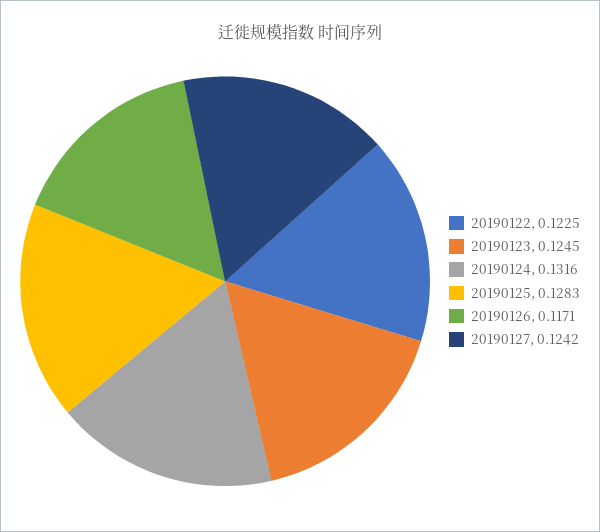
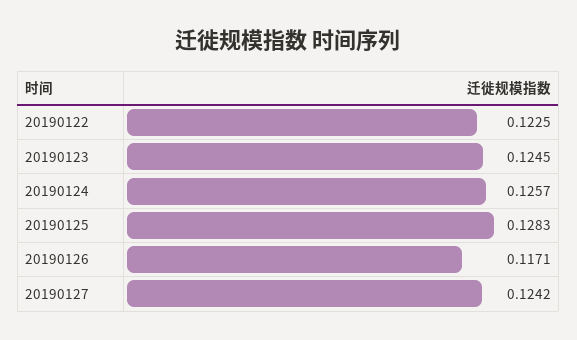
  {
    "20190122": 0.1225,
    "20190123": 0.1245,
-   "20190124": 0.1316,
+   "20190124": 0.1257,
    "20190125": 0.1283,
    "20190126": 0.1171,
    "20190127": 0.1242
  }

